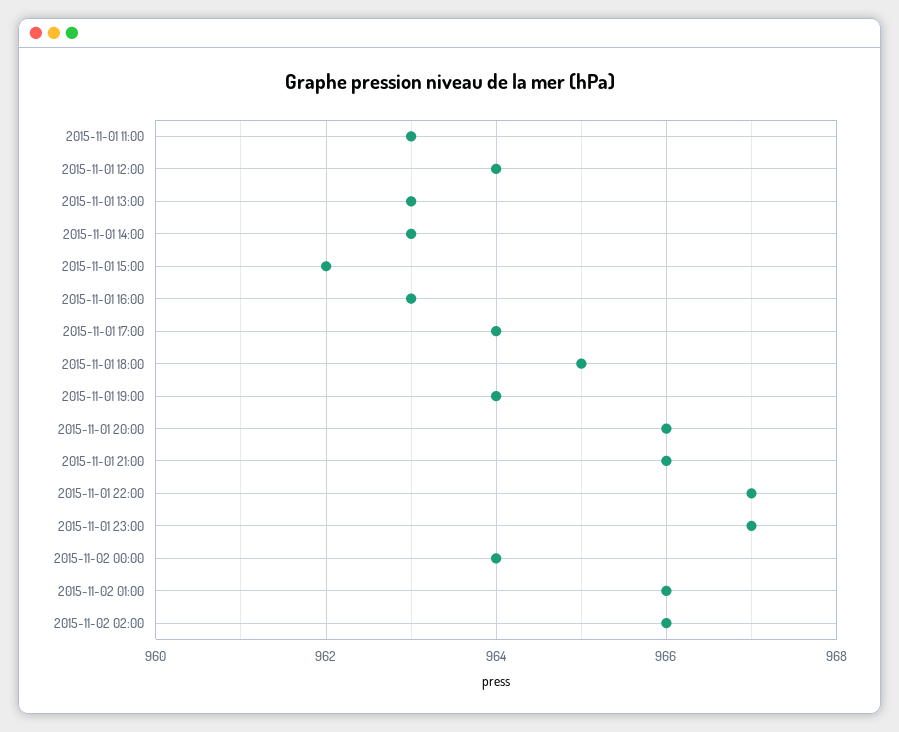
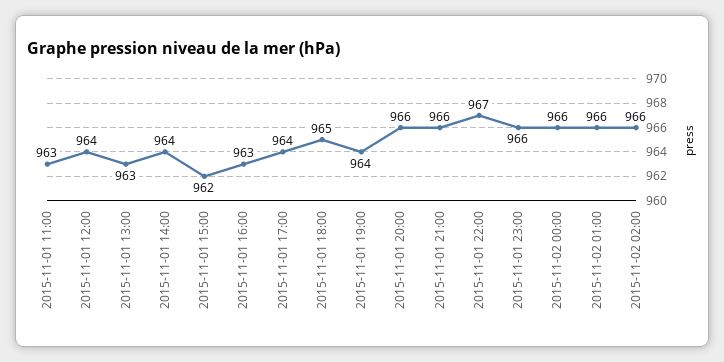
  {
    "2015-11-01 11:00": 963,
    "2015-11-01 12:00": 964,
    "2015-11-01 13:00": 963,
-   "2015-11-01 14:00": 963,
+   "2015-11-01 14:00": 964,
    "2015-11-01 15:00": 962,
    "2015-11-01 16:00": 963,
    "2015-11-01 17:00": 964,
    "2015-11-01 18:00": 965,
    "2015-11-01 19:00": 964,
    "2015-11-01 20:00": 966,
    "2015-11-01 21:00": 966,
    "2015-11-01 22:00": 967,
-   "2015-11-01 23:00": 967,
+   "2015-11-01 23:00": 966,
-   "2015-11-02 00:00": 964,
+   "2015-11-02 00:00": 966,
    "2015-11-02 01:00": 966,
    "2015-11-02 02:00": 966
  }

